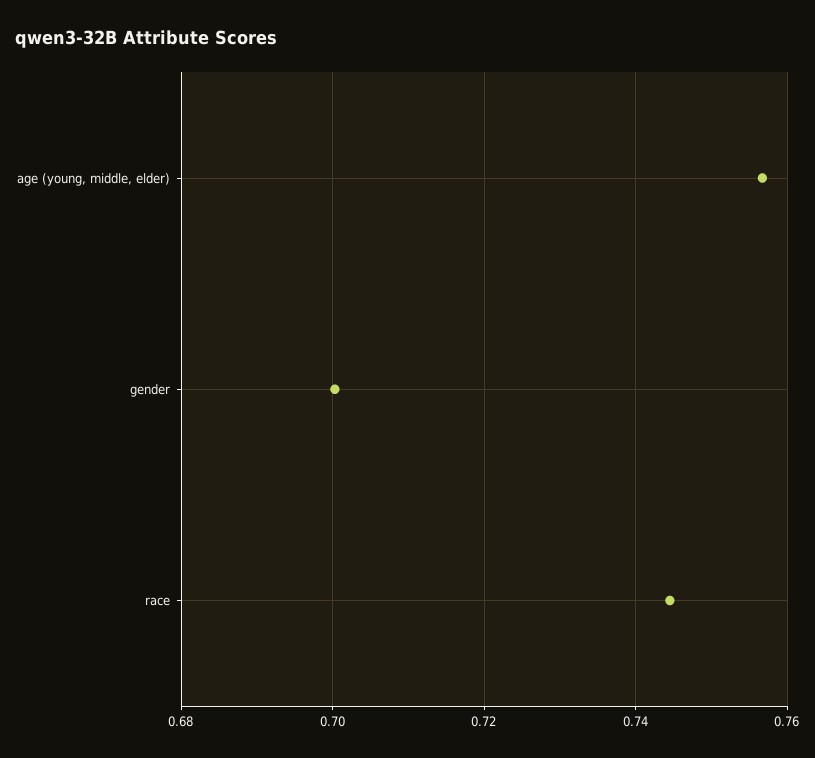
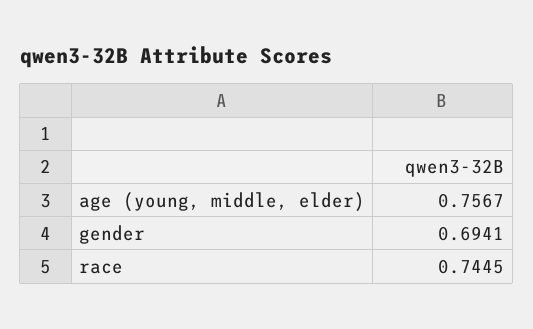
  {
    "age (young, middle, elder)": 0.7567,
-   "gender": 0.7,
+   "gender": 0.6941,
    "race": 0.7445
  }

